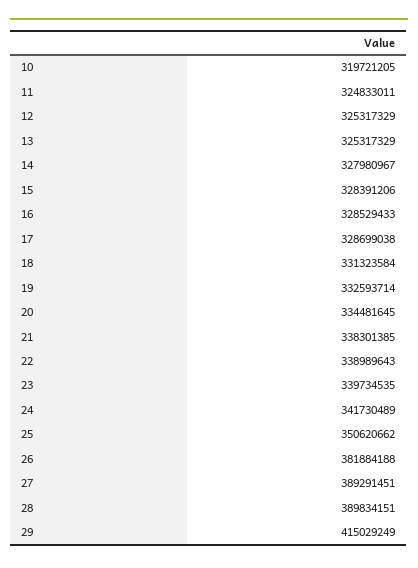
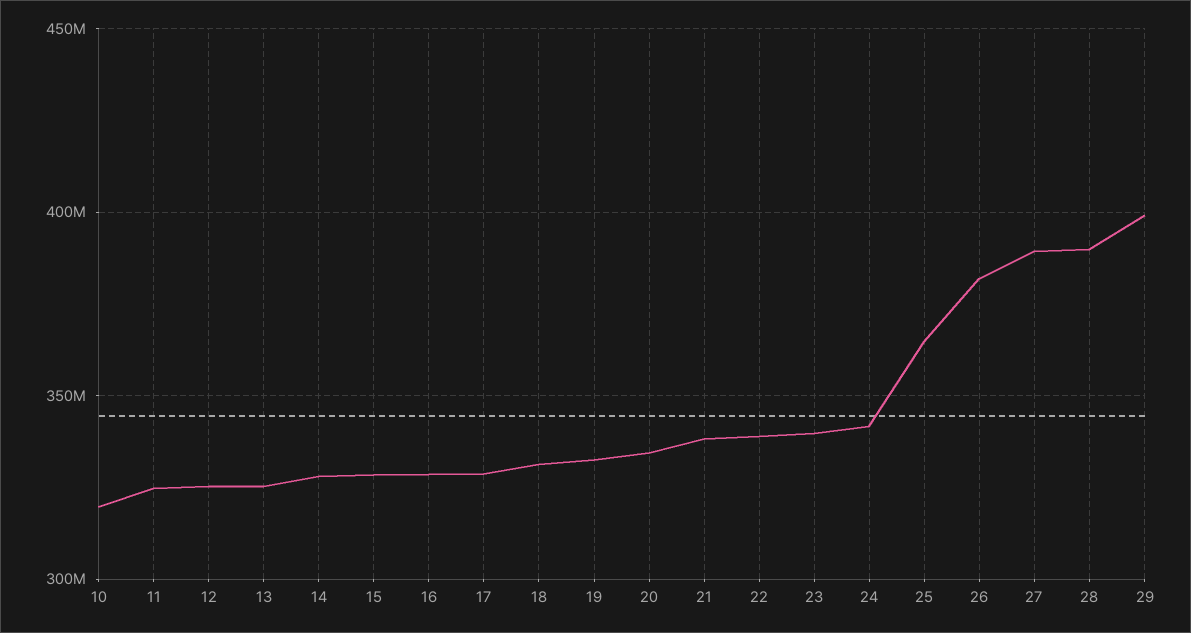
  {
    "10": 319721205,
    "11": 324833011,
    "12": 325317329,
    "13": 325317329,
    "14": 327980967,
    "15": 328391206,
    "16": 328529433,
    "17": 328699038,
    "18": 331323584,
    "19": 332593714,
    "20": 334481645,
    "21": 338301385,
    "22": 338989643,
    "23": 339734535,
    "24": 341730489,
-   "25": 350620662,
+   "25": 365000000,
    "26": 381884188,
    "27": 389291451,
    "28": 389834151,
-   "29": 415029249
+   "29": 400000000
  }

